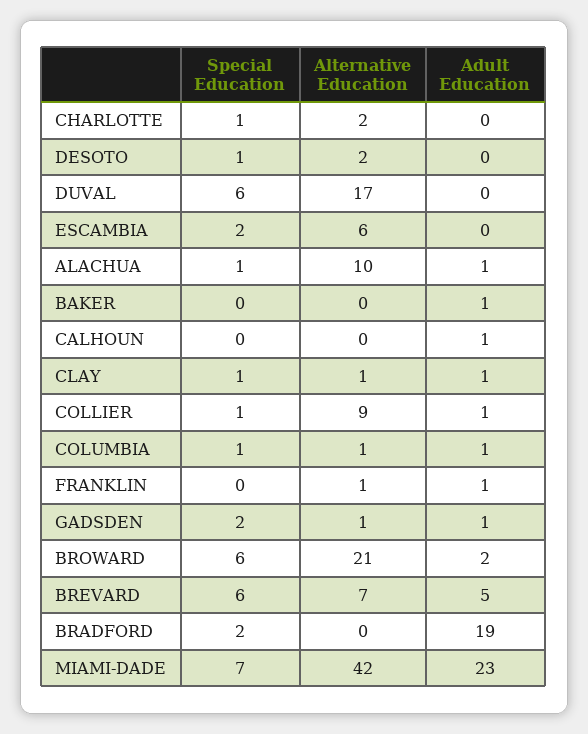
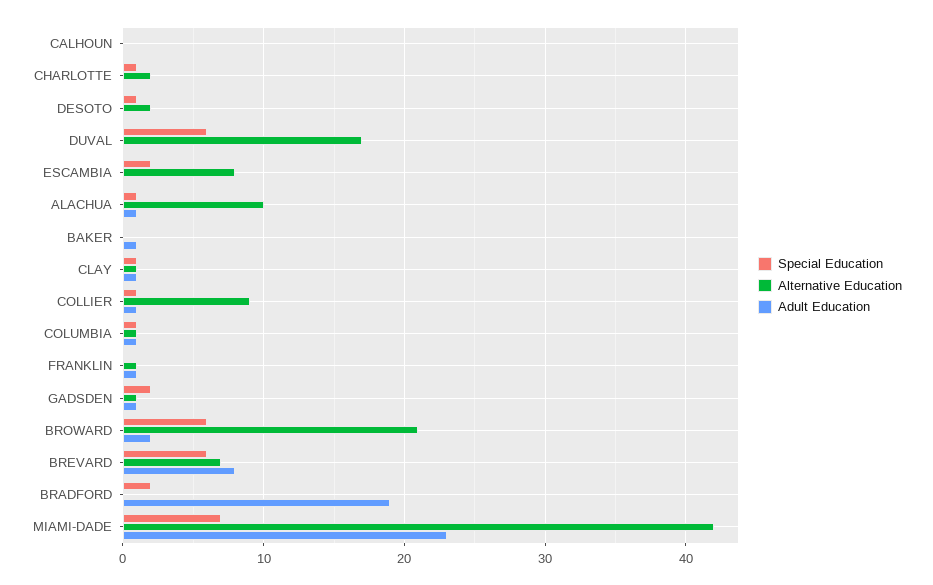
  {
    "Special Education": {
      "CHARLOTTE": 1,
      "DESOTO": 1,
      "DUVAL": 6,
      "ESCAMBIA": 2,
      "ALACHUA": 1,
      "BAKER": 0,
      "CALHOUN": 0,
      "CLAY": 1,
      "COLLIER": 1,
      "COLUMBIA": 1,
      "FRANKLIN": 0,
      "GADSDEN": 2,
      "BROWARD": 6,
      "BREVARD": 6,
      "BRADFORD": 2,
      "MIAMI-DADE": 7
    },
    "Alternative Education": {
      "CHARLOTTE": 2,
      "DESOTO": 2,
      "DUVAL": 17,
-     "ESCAMBIA": 6,
+     "ESCAMBIA": 8,
      "ALACHUA": 10,
      "BAKER": 0,
      "CALHOUN": 0,
      "CLAY": 1,
      "COLLIER": 9,
      "COLUMBIA": 1,
      "FRANKLIN": 1,
      "GADSDEN": 1,
      "BROWARD": 21,
      "BREVARD": 7,
      "BRADFORD": 0,
      "MIAMI-DADE": 42
    },
    "Adult Education": {
      "CHARLOTTE": 0,
      "DESOTO": 0,
      "DUVAL": 0,
      "ESCAMBIA": 0,
      "ALACHUA": 1,
      "BAKER": 1,
-     "CALHOUN": 1,
+     "CALHOUN": 0,
      "CLAY": 1,
      "COLLIER": 1,
      "COLUMBIA": 1,
      "FRANKLIN": 1,
      "GADSDEN": 1,
      "BROWARD": 2,
-     "BREVARD": 5,
+     "BREVARD": 8,
      "BRADFORD": 19,
      "MIAMI-DADE": 23
    }
  }

